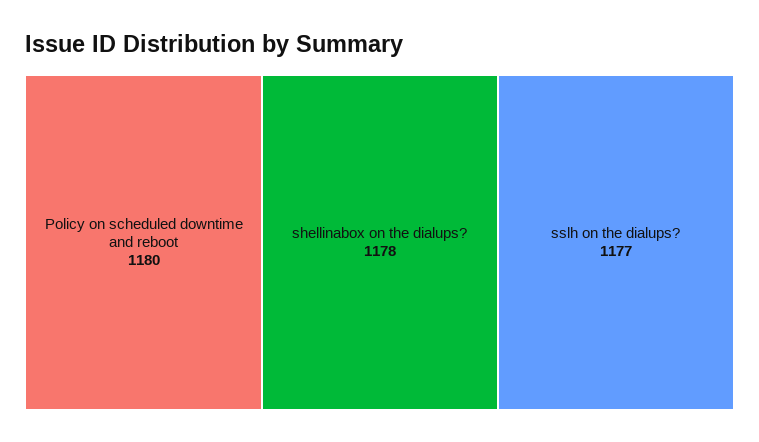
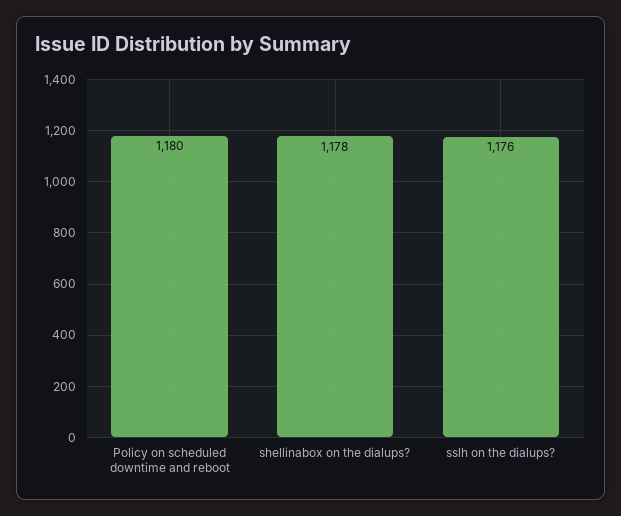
  {
    "Policy on scheduled downtime and reboot": 1180,
    "shellinabox on the dialups?": 1178,
-   "sslh on the dialups?": 1177
+   "sslh on the dialups?": 1176
  }

